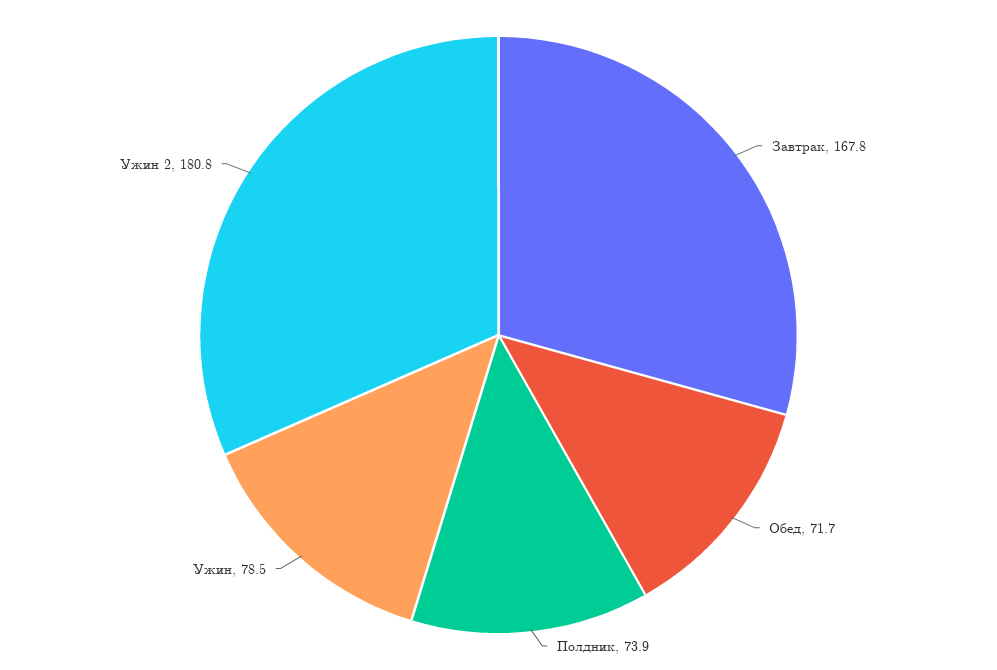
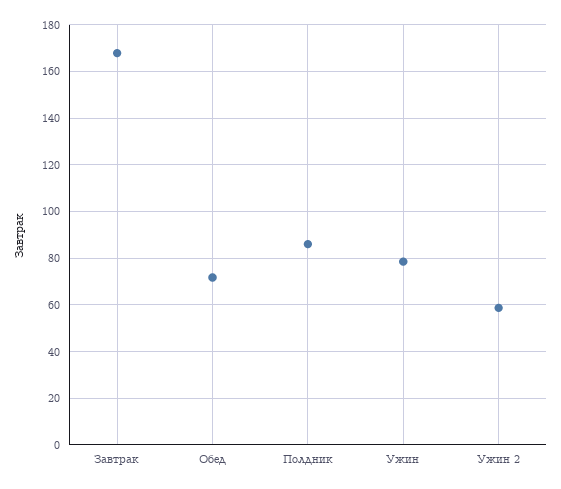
  {
    "Завтрак": 167.8,
    "Обед": 71.7,
-   "Полдник": 73.9,
+   "Полдник": 85,
    "Ужин": 78.5,
-   "Ужин 2": 180.8
+   "Ужин 2": 60
  }

